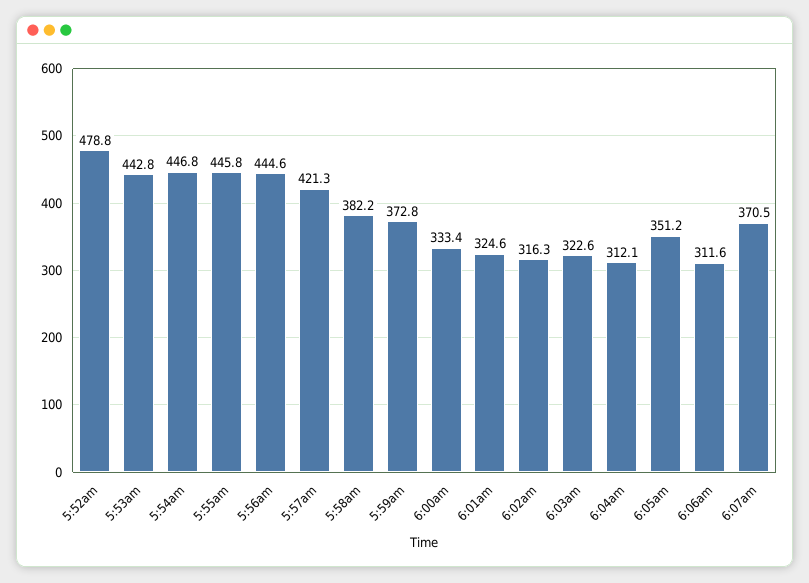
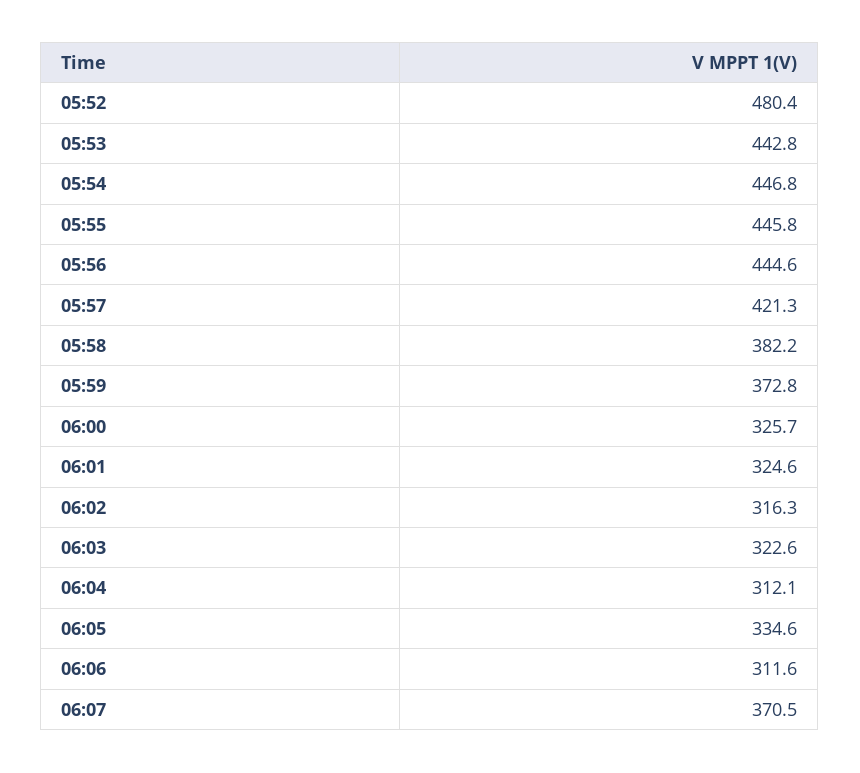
  {
-   "5:52am": 478.8,
+   "5:52am": 480.4,
    "5:53am": 442.8,
    "5:54am": 446.8,
    "5:55am": 445.8,
    "5:56am": 444.6,
    "5:57am": 421.3,
    "5:58am": 382.2,
    "5:59am": 372.8,
-   "6:00am": 333.4,
+   "6:00am": 325.7,
    "6:01am": 324.6,
    "6:02am": 316.3,
    "6:03am": 322.6,
    "6:04am": 312.1,
-   "6:05am": 351.2,
+   "6:05am": 334.6,
    "6:06am": 311.6,
    "6:07am": 370.5
  }

